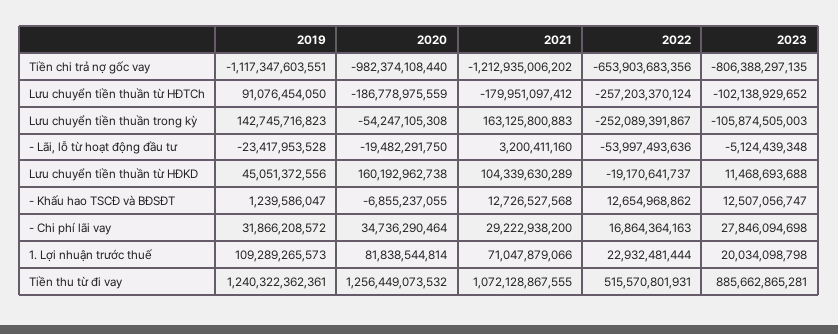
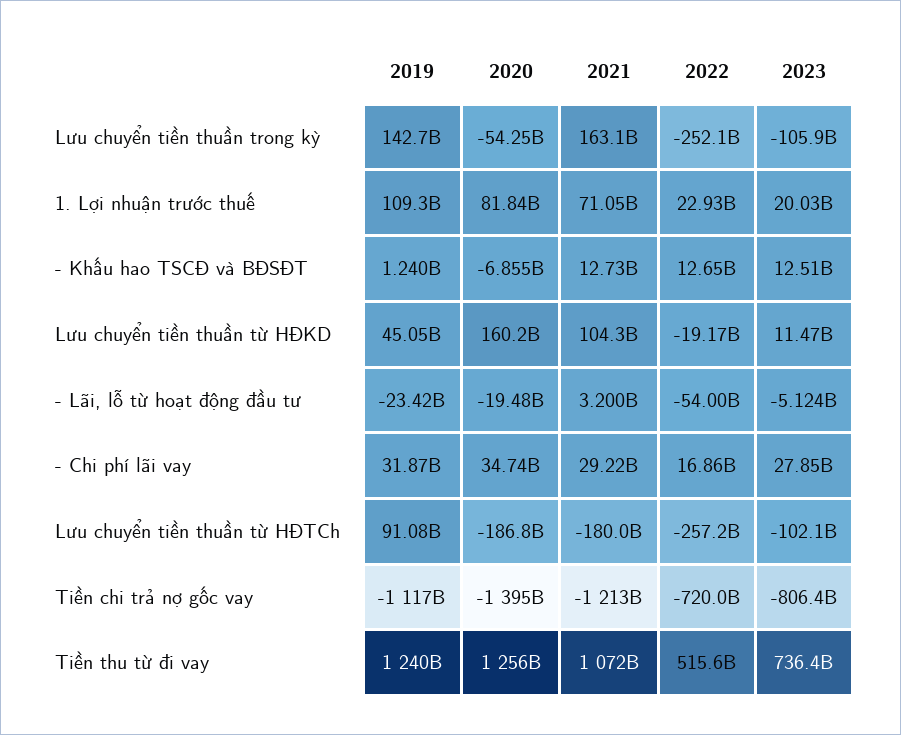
  {
    "2019": {
      "Tiền chi trả nợ gốc vay": -1117347603551,
      "Lưu chuyển tiền thuần từ HĐTCh": 91076454050,
      "Lưu chuyển tiền thuần trong kỳ": 142745716823,
      "- Lãi, lỗ từ hoạt động đầu tư": -23417953528,
      "Lưu chuyển tiền thuần từ HĐKD": 45051372556,
      "- Khấu hao TSCĐ và BĐSĐT": 1239586047,
      "- Chi phí lãi vay": 31866208572,
      "1. Lợi nhuận trước thuế": 109289265573,
      "Tiền thu từ đi vay": 1240322362361
    },
    "2020": {
-     "Tiền chi trả nợ gốc vay": -982374108440,
+     "Tiền chi trả nợ gốc vay": -1395000000000,
      "Lưu chuyển tiền thuần từ HĐTCh": -186778975559,
      "Lưu chuyển tiền thuần trong kỳ": -54247105308,
      "- Lãi, lỗ từ hoạt động đầu tư": -19482291750,
      "Lưu chuyển tiền thuần từ HĐKD": 160192962738,
      "- Khấu hao TSCĐ và BĐSĐT": -6855237055,
      "- Chi phí lãi vay": 34736290464,
      "1. Lợi nhuận trước thuế": 81838544814,
      "Tiền thu từ đi vay": 1256449073532
    },
    "2021": {
      "Tiền chi trả nợ gốc vay": -1212935006202,
      "Lưu chuyển tiền thuần từ HĐTCh": -179951097412,
      "Lưu chuyển tiền thuần trong kỳ": 163125800883,
      "- Lãi, lỗ từ hoạt động đầu tư": 3200411160,
      "Lưu chuyển tiền thuần từ HĐKD": 104339630289,
      "- Khấu hao TSCĐ và BĐSĐT": 12726527568,
      "- Chi phí lãi vay": 29222938200,
      "1. Lợi nhuận trước thuế": 71047879066,
      "Tiền thu từ đi vay": 1072128867555
    },
    "2022": {
-     "Tiền chi trả nợ gốc vay": -653903683356,
+     "Tiền chi trả nợ gốc vay": -720000000000,
      "Lưu chuyển tiền thuần từ HĐTCh": -257203370124,
      "Lưu chuyển tiền thuần trong kỳ": -252089391867,
      "- Lãi, lỗ từ hoạt động đầu tư": -53997493636,
      "Lưu chuyển tiền thuần từ HĐKD": -19170641737,
      "- Khấu hao TSCĐ và BĐSĐT": 12654968862,
      "- Chi phí lãi vay": 16864364163,
      "1. Lợi nhuận trước thuế": 22932481444,
      "Tiền thu từ đi vay": 515570801931
    },
    "2023": {
      "Tiền chi trả nợ gốc vay": -806388297135,
      "Lưu chuyển tiền thuần từ HĐTCh": -102138929652,
      "Lưu chuyển tiền thuần trong kỳ": -105874505003,
      "- Lãi, lỗ từ hoạt động đầu tư": -5124439348,
      "Lưu chuyển tiền thuần từ HĐKD": 11468693688,
      "- Khấu hao TSCĐ và BĐSĐT": 12507056747,
      "- Chi phí lãi vay": 27846094698,
      "1. Lợi nhuận trước thuế": 20034098798,
-     "Tiền thu từ đi vay": 885662865281
+     "Tiền thu từ đi vay": 736400000000
    }
  }

